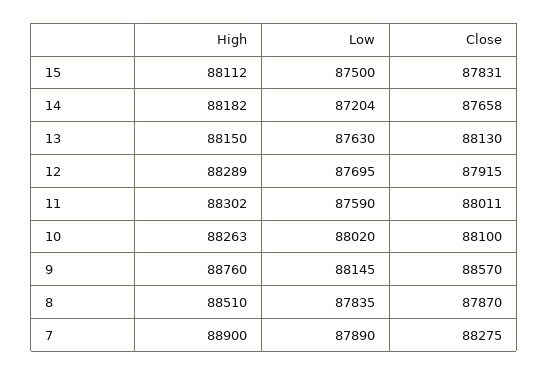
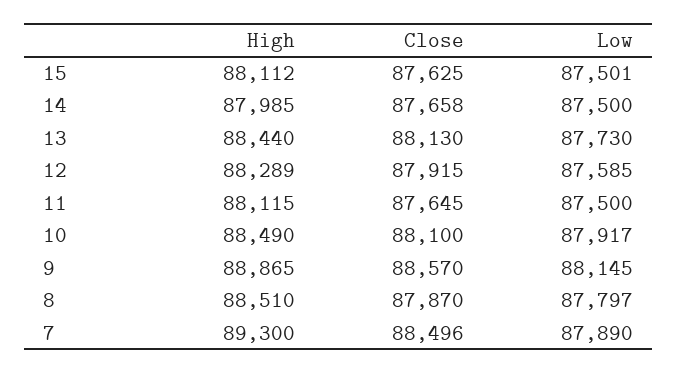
  {
    "High": {
      "15": 88112,
-     "14": 88182,
+     "14": 87985,
-     "13": 88150,
+     "13": 88440,
      "12": 88289,
-     "11": 88302,
+     "11": 88115,
-     "10": 88263,
+     "10": 88490,
-     "9": 88760,
+     "9": 88865,
      "8": 88510,
-     "7": 88900
+     "7": 89300
    },
    "Low": {
-     "15": 87500,
+     "15": 87501,
-     "14": 87204,
+     "14": 87500,
-     "13": 87630,
+     "13": 87730,
-     "12": 87695,
+     "12": 87585,
-     "11": 87590,
+     "11": 87500,
-     "10": 88020,
+     "10": 87917,
      "9": 88145,
-     "8": 87835,
+     "8": 87797,
      "7": 87890
    },
    "Close": {
-     "15": 87831,
+     "15": 87625,
      "14": 87658,
      "13": 88130,
      "12": 87915,
-     "11": 88011,
+     "11": 87645,
      "10": 88100,
      "9": 88570,
      "8": 87870,
-     "7": 88275
+     "7": 88496
    }
  }

